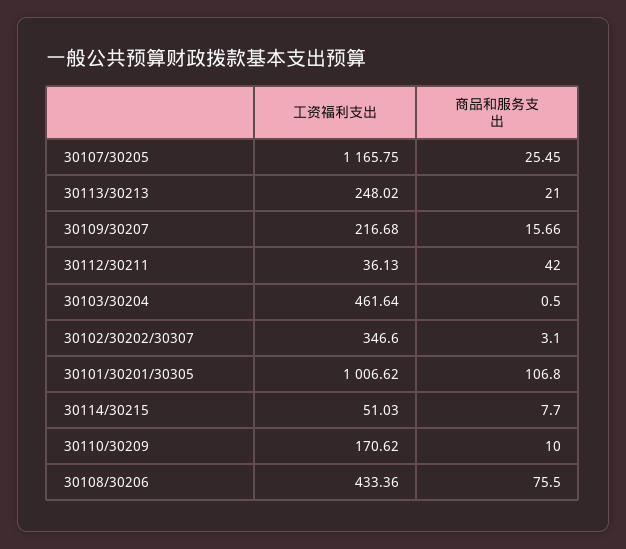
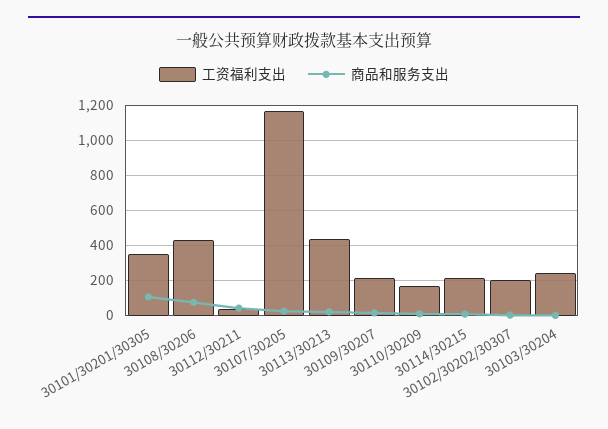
  {
    "工资福利支出": {
      "30107/30205": 1165.75,
-     "30113/30213": 248.02,
+     "30113/30213": 450,
      "30109/30207": 216.68,
      "30112/30211": 36.13,
-     "30103/30204": 461.64,
+     "30103/30204": 250,
-     "30102/30202/30307": 346.6,
+     "30102/30202/30307": 200,
-     "30101/30201/30305": 1006.62,
+     "30101/30201/30305": 350,
-     "30114/30215": 51.03,
+     "30114/30215": 200,
      "30110/30209": 170.62,
      "30108/30206": 433.36
    },
    "商品和服务支出": {
      "30107/30205": 25.45,
      "30113/30213": 21,
      "30109/30207": 15.66,
      "30112/30211": 42,
      "30103/30204": 0.5,
      "30102/30202/30307": 3.1,
      "30101/30201/30305": 106.8,
      "30114/30215": 7.7,
      "30110/30209": 10,
      "30108/30206": 75.5
    }
  }

